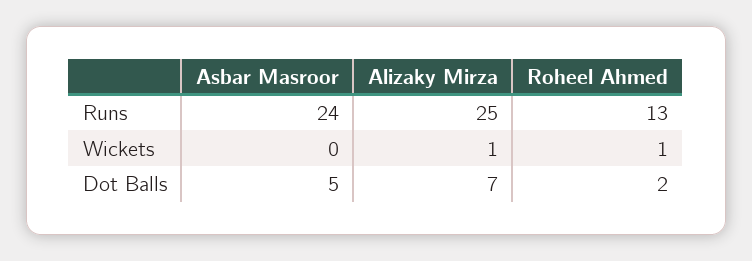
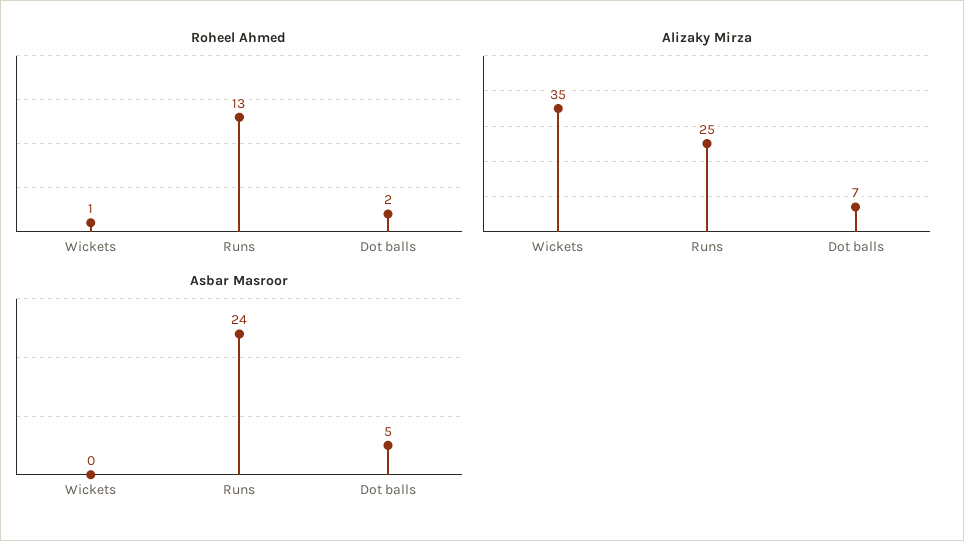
  {
    "Asbar Masroor": {
      "Runs": 24,
      "Wickets": 0,
      "Dot Balls": 5
    },
    "Alizaky Mirza": {
      "Runs": 25,
-     "Wickets": 1,
+     "Wickets": 35,
      "Dot Balls": 7
    },
    "Roheel Ahmed": {
      "Runs": 13,
      "Wickets": 1,
      "Dot Balls": 2
    }
  }

